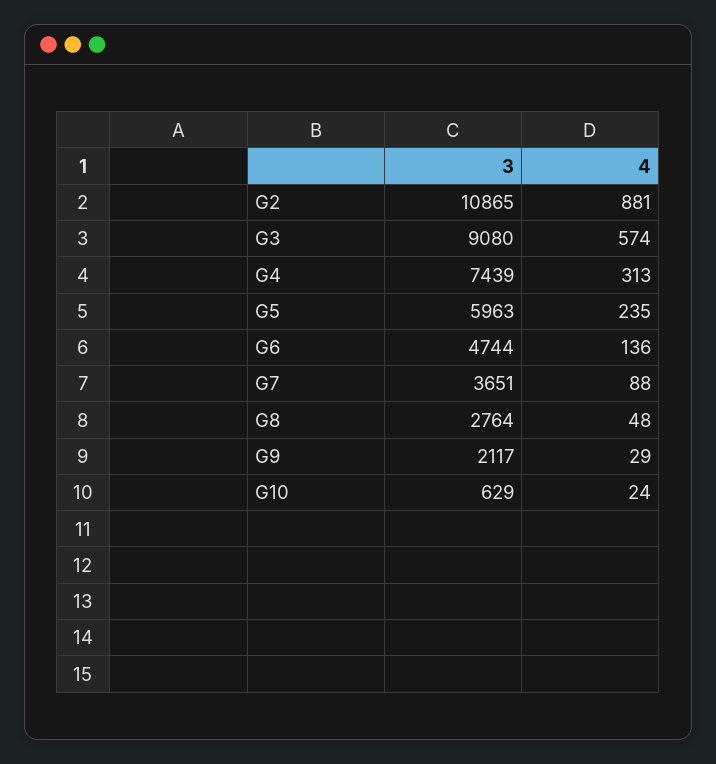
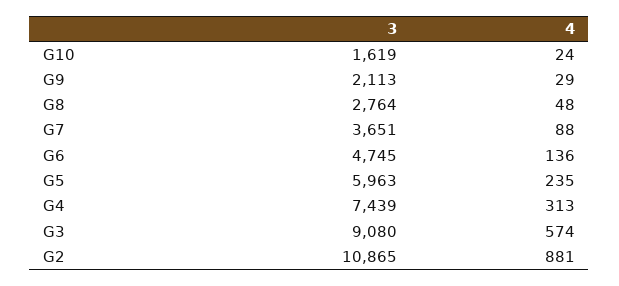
  {
    "3": {
      "G2": 10865,
      "G3": 9080,
      "G4": 7439,
      "G5": 5963,
-     "G6": 4744,
+     "G6": 4745,
      "G7": 3651,
      "G8": 2764,
-     "G9": 2117,
+     "G9": 2113,
-     "G10": 629
+     "G10": 1619
    },
    "4": {
      "G2": 881,
      "G3": 574,
      "G4": 313,
      "G5": 235,
      "G6": 136,
      "G7": 88,
      "G8": 48,
      "G9": 29,
      "G10": 24
    }
  }

